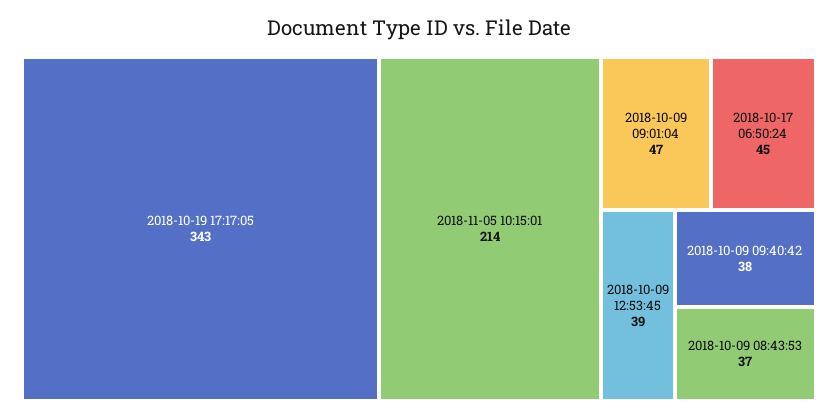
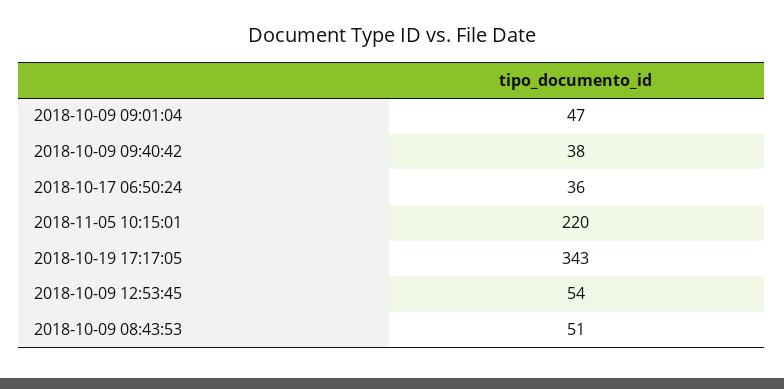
  {
    "2018-10-19 17:17:05": 343,
-   "2018-11-05 10:15:01": 214,
+   "2018-11-05 10:15:01": 220,
    "2018-10-09 09:01:04": 47,
-   "2018-10-17 06:50:24": 45,
+   "2018-10-17 06:50:24": 36,
-   "2018-10-09 12:53:45": 39,
+   "2018-10-09 12:53:45": 54,
    "2018-10-09 09:40:42": 38,
-   "2018-10-09 08:43:53": 37
+   "2018-10-09 08:43:53": 51
  }

